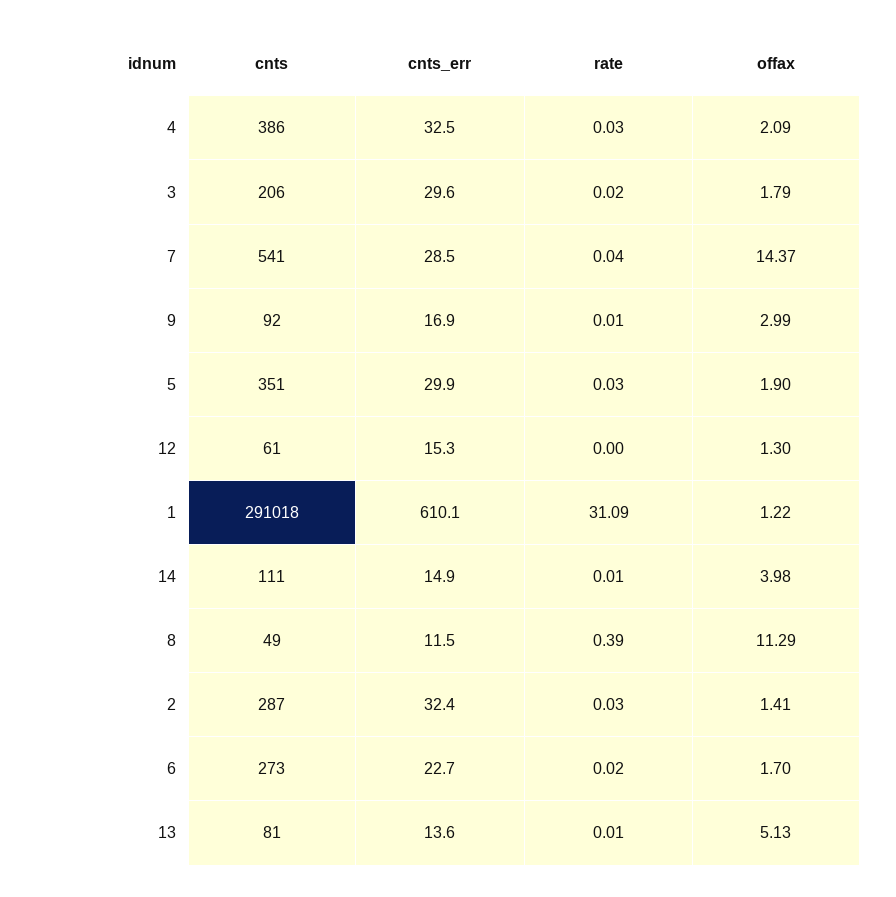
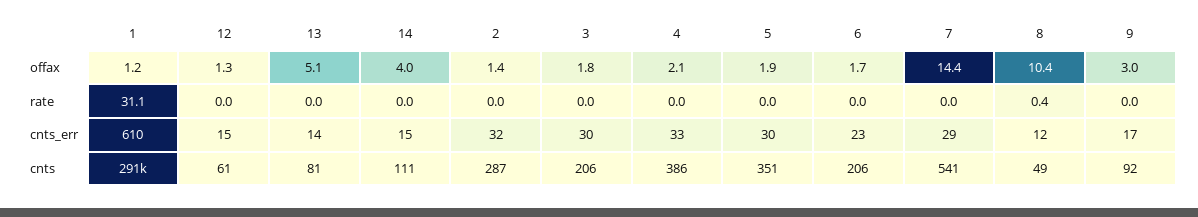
  {
    "cnts": {
      "4": 386,
      "3": 206,
      "7": 541,
      "9": 92,
      "5": 351,
      "12": 61,
      "1": 291018,
      "14": 111,
      "8": 49,
      "2": 287,
-     "6": 273,
+     "6": 206,
      "13": 81
    },
    "cnts_err": {
      "4": 32.5,
      "3": 29.6,
      "7": 28.5,
      "9": 16.9,
      "5": 29.9,
      "12": 15.3,
      "1": 610.1,
      "14": 14.9,
      "8": 11.5,
      "2": 32.4,
      "6": 22.7,
      "13": 13.6
    },
    "rate": {
      "4": 0.03,
      "3": 0.02,
      "7": 0.04,
      "9": 0.01,
      "5": 0.03,
      "12": 0,
      "1": 31.09,
      "14": 0.01,
      "8": 0.39,
      "2": 0.03,
      "6": 0.02,
      "13": 0.01
    },
    "offax": {
      "4": 2.09,
      "3": 1.79,
      "7": 14.37,
      "9": 2.99,
      "5": 1.9,
      "12": 1.3,
      "1": 1.22,
      "14": 3.98,
-     "8": 11.29,
+     "8": 10.4,
      "2": 1.41,
      "6": 1.7,
      "13": 5.13
    }
  }

